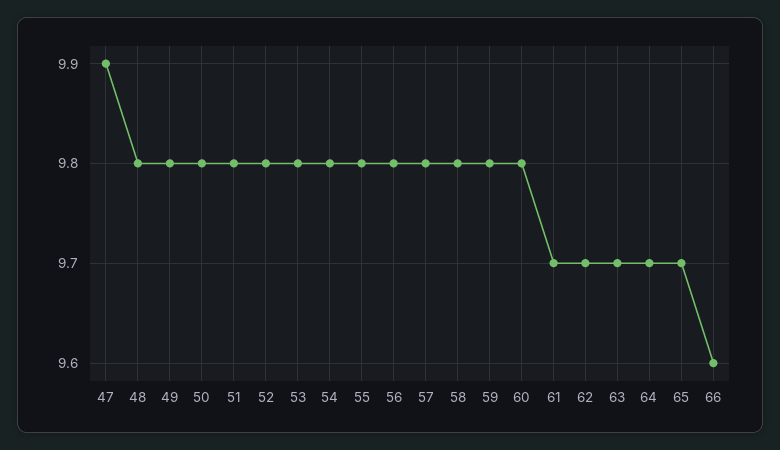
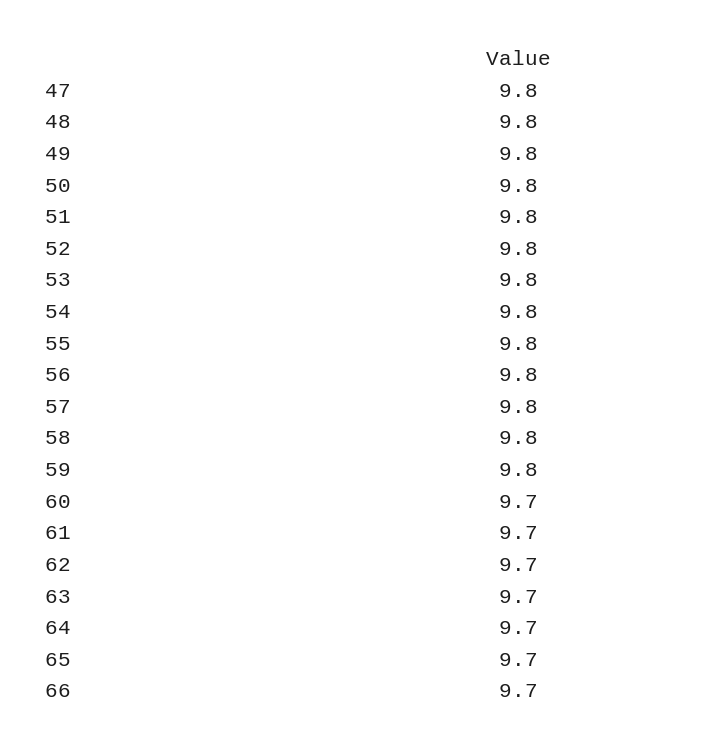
  {
-   "47": 9.9,
+   "47": 9.8,
    "48": 9.8,
    "49": 9.8,
    "50": 9.8,
    "51": 9.8,
    "52": 9.8,
    "53": 9.8,
    "54": 9.8,
    "55": 9.8,
    "56": 9.8,
    "57": 9.8,
    "58": 9.8,
    "59": 9.8,
-   "60": 9.8,
+   "60": 9.7,
    "61": 9.7,
    "62": 9.7,
    "63": 9.7,
    "64": 9.7,
    "65": 9.7,
-   "66": 9.6
+   "66": 9.7
  }

